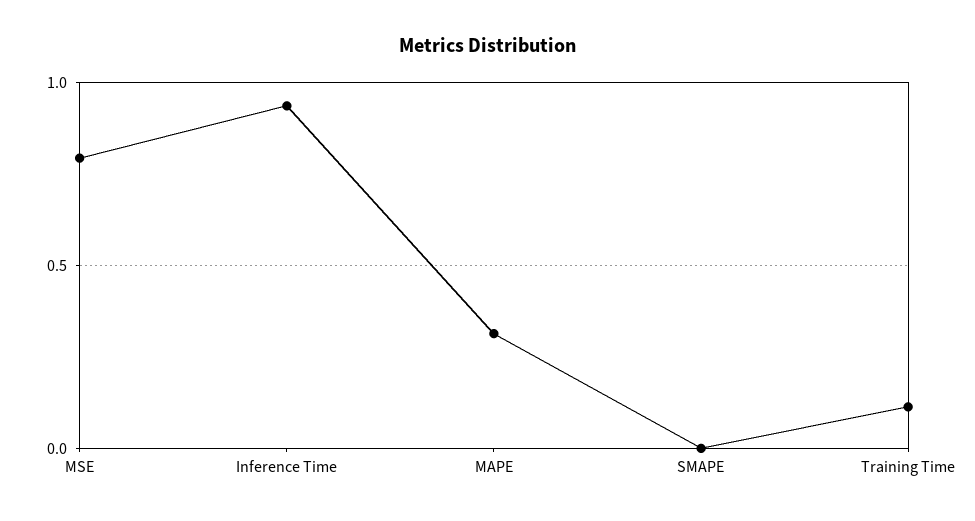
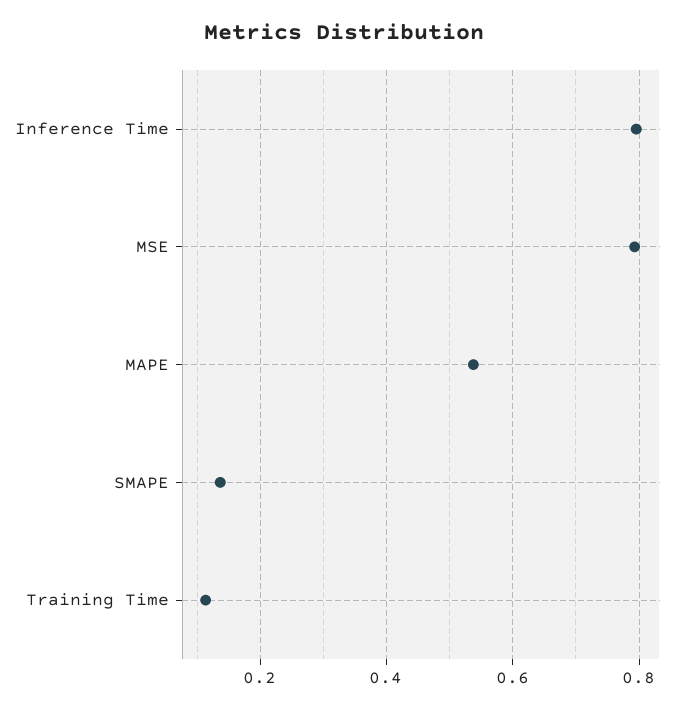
  {
    "MSE": 0.8,
-   "Inference Time": 0.95,
+   "Inference Time": 0.8,
-   "MAPE": 0.3,
+   "MAPE": 0.54,
-   "SMAPE": 0,
+   "SMAPE": 0.14,
    "Training Time": 0.12
  }

